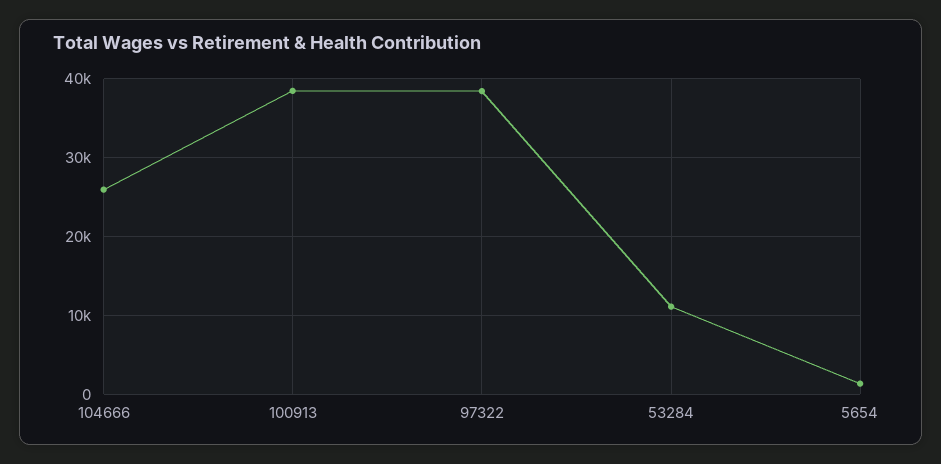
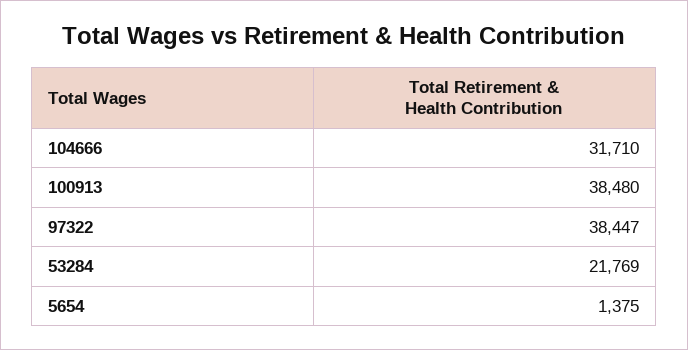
  {
-   "104666": 26000,
+   "104666": 31710,
    "100913": 38480,
    "97322": 38447,
-   "53284": 11000,
+   "53284": 21769,
    "5654": 1375
  }

